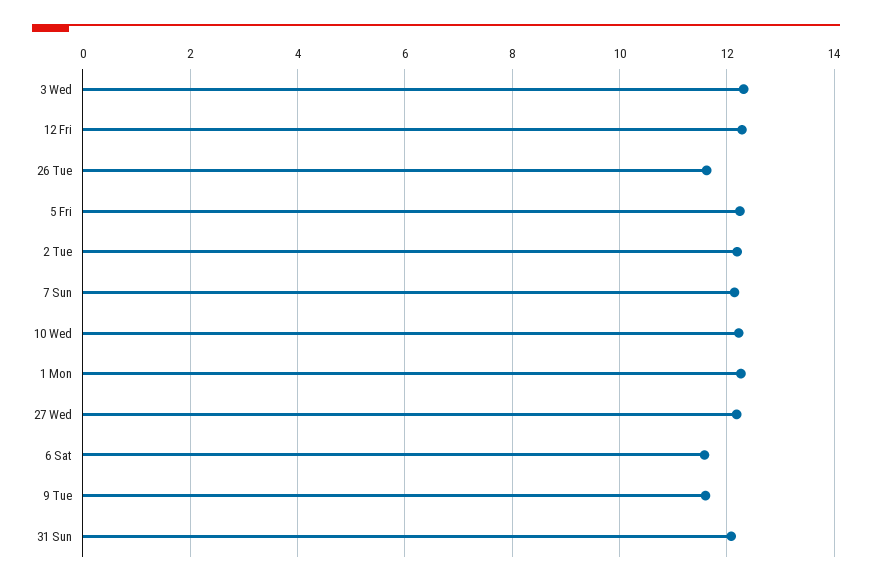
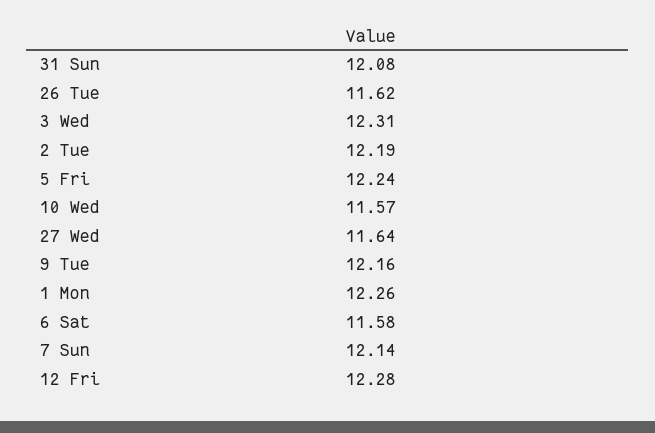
  {
    "3 Wed": 12.31,
    "12 Fri": 12.28,
    "26 Tue": 11.62,
    "5 Fri": 12.24,
    "2 Tue": 12.19,
    "7 Sun": 12.14,
-   "10 Wed": 12.2,
+   "10 Wed": 11.57,
    "1 Mon": 12.26,
-   "27 Wed": 12.2,
+   "27 Wed": 11.64,
    "6 Sat": 11.58,
-   "9 Tue": 11.6,
+   "9 Tue": 12.16,
    "31 Sun": 12.08
  }

